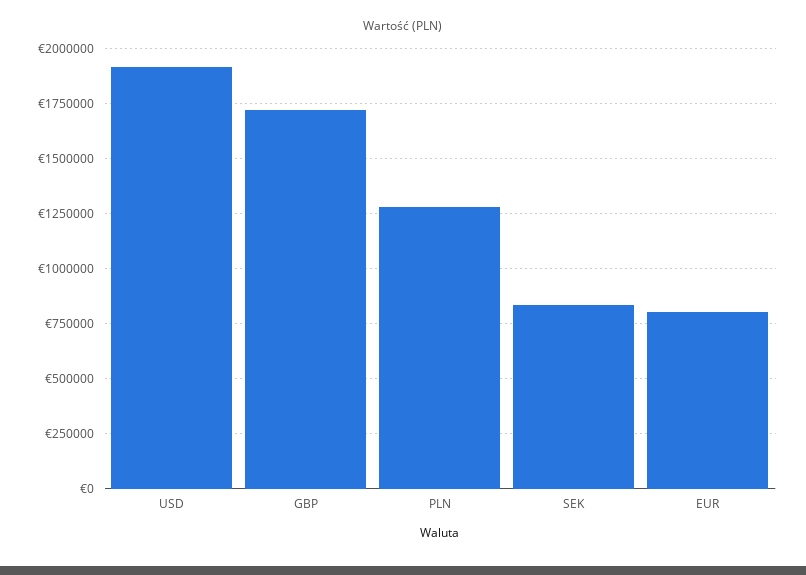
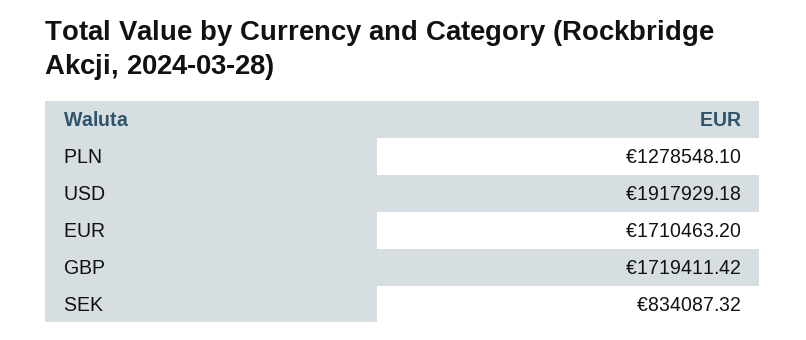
  {
    "USD": 1917929.18,
    "GBP": 1719411.42,
    "PLN": 1278548.1,
    "SEK": 834087.32,
-   "EUR": 800000
+   "EUR": 1710463.2
  }

